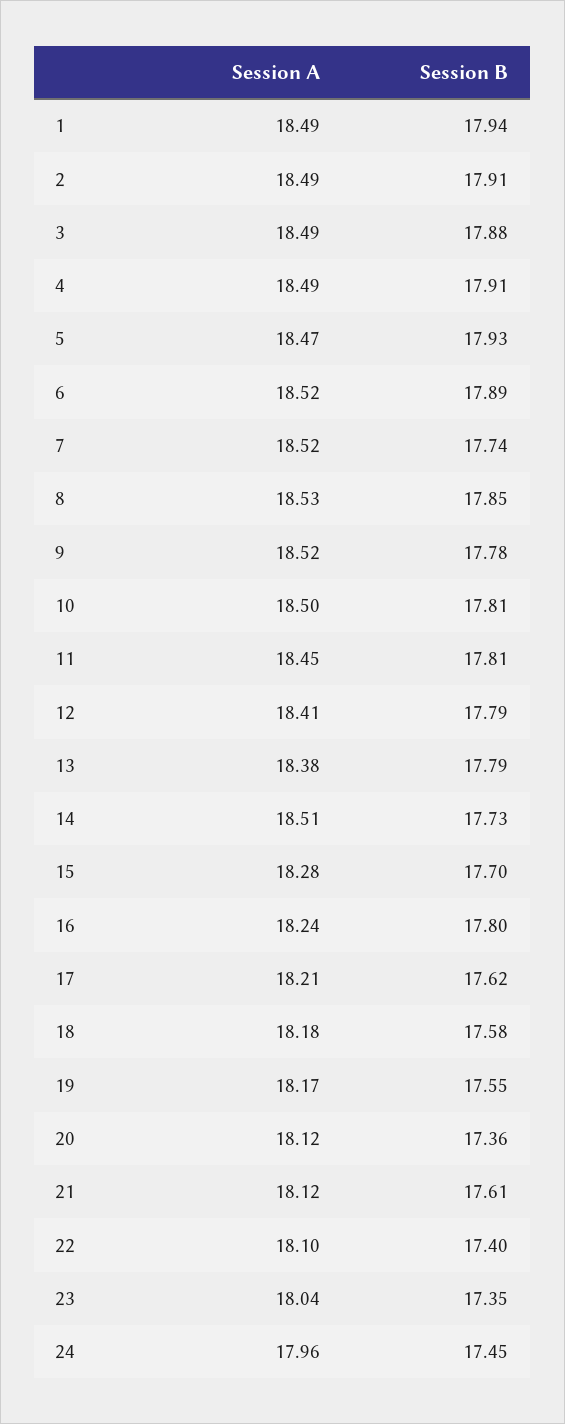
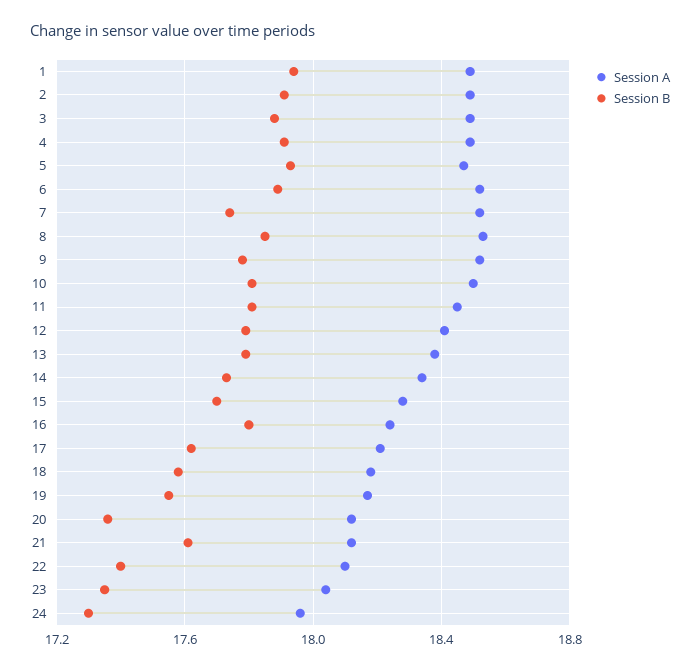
  {
    "Session A": {
      "1": 18.49,
      "2": 18.49,
      "3": 18.49,
      "4": 18.49,
      "5": 18.47,
      "6": 18.52,
      "7": 18.52,
      "8": 18.53,
      "9": 18.52,
      "10": 18.5,
      "11": 18.45,
      "12": 18.41,
      "13": 18.38,
-     "14": 18.51,
+     "14": 18.35,
      "15": 18.28,
      "16": 18.24,
      "17": 18.21,
      "18": 18.18,
      "19": 18.17,
      "20": 18.12,
      "21": 18.12,
      "22": 18.1,
      "23": 18.04,
      "24": 17.96
    },
    "Session B": {
      "1": 17.94,
      "2": 17.91,
      "3": 17.88,
      "4": 17.91,
      "5": 17.93,
      "6": 17.89,
      "7": 17.74,
      "8": 17.85,
      "9": 17.78,
      "10": 17.81,
      "11": 17.81,
      "12": 17.79,
      "13": 17.79,
      "14": 17.73,
      "15": 17.7,
      "16": 17.8,
      "17": 17.62,
      "18": 17.58,
      "19": 17.55,
      "20": 17.36,
      "21": 17.61,
      "22": 17.4,
      "23": 17.35,
-     "24": 17.45
+     "24": 17.3
    }
  }

